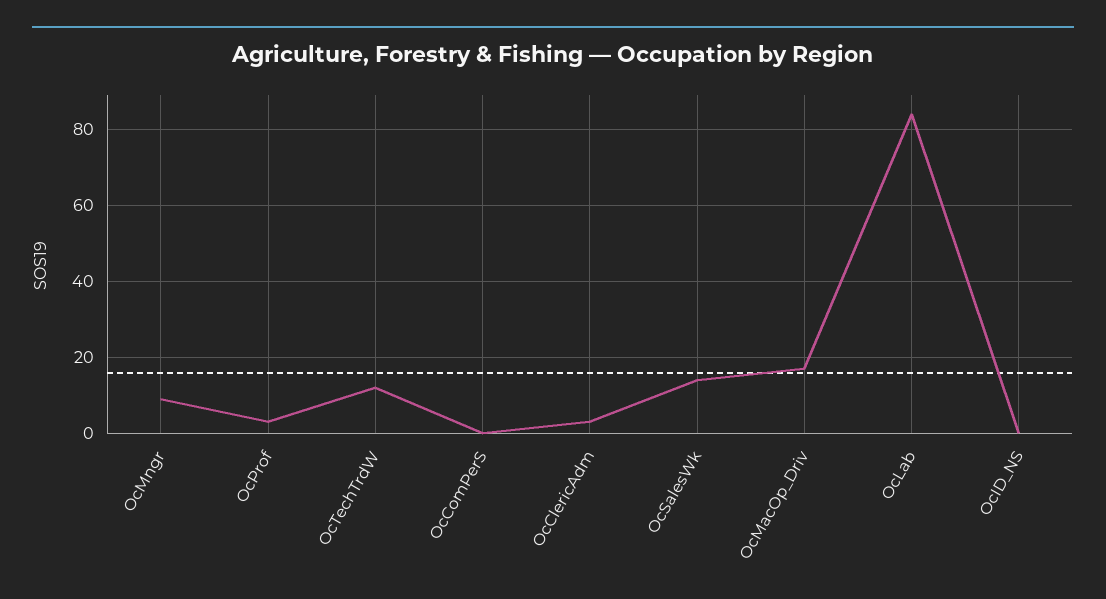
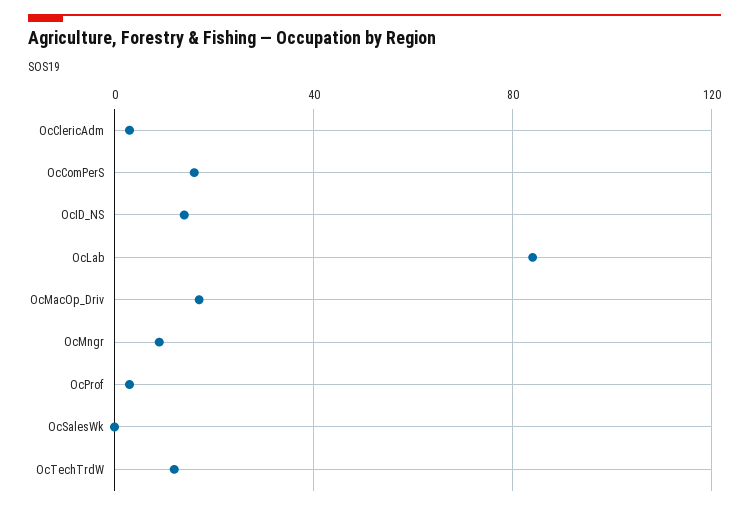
  {
    "OcMngr": 10,
    "OcProf": 5,
    "OcTechTrdW": 10,
-   "OcComPerS": 0,
+   "OcComPerS": 15,
    "OcClericAdm": 5,
-   "OcSalesWk": 15,
+   "OcSalesWk": 0,
    "OcMacOp_Driv": 15,
    "OcLab": 85,
-   "OcID_NS": 0
+   "OcID_NS": 15
  }

